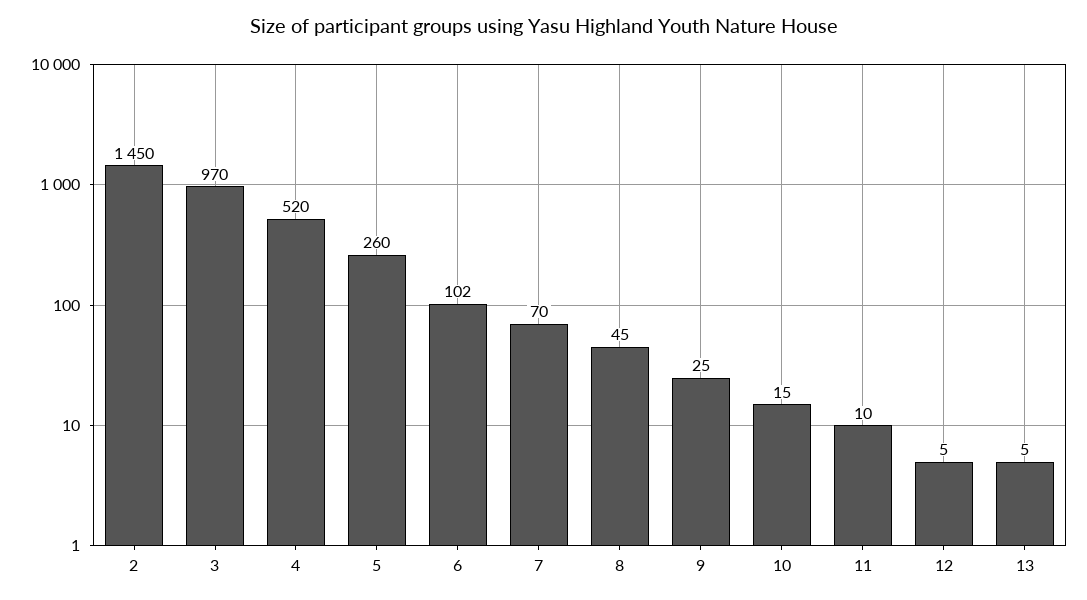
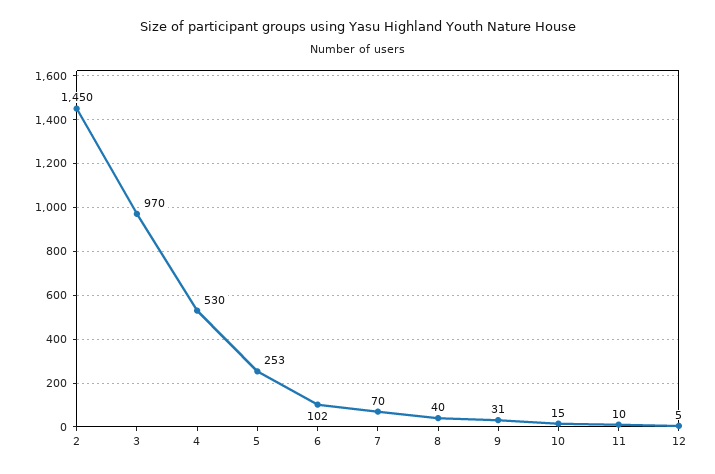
  {
    "2": 1450,
    "3": 970,
-   "4": 520,
+   "4": 530,
-   "5": 260,
+   "5": 253,
    "6": 102,
    "7": 70,
-   "8": 45,
+   "8": 40,
-   "9": 25,
+   "9": 31,
    "10": 15,
    "11": 10,
-   "12": 5,
+   "12": 5
-   "13": 5
  }

